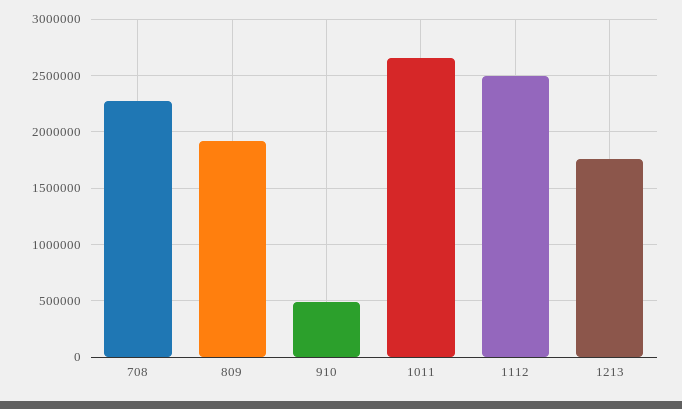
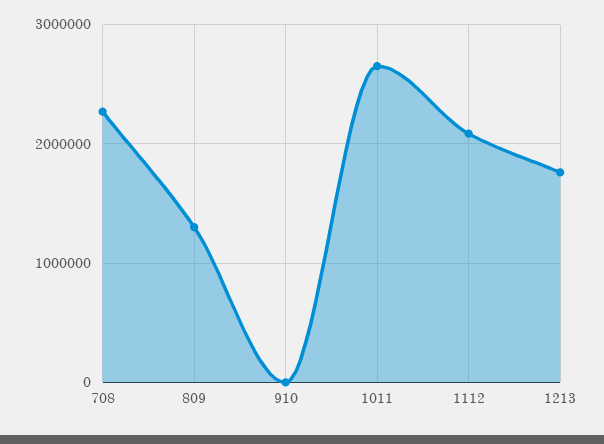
  {
    "708": 2300000,
-   "809": 1900000,
+   "809": 1300000,
-   "910": 500000,
+   "910": 0,
    "1011": 2700000,
-   "1112": 2500000,
+   "1112": 2100000,
    "1213": 1800000
  }

